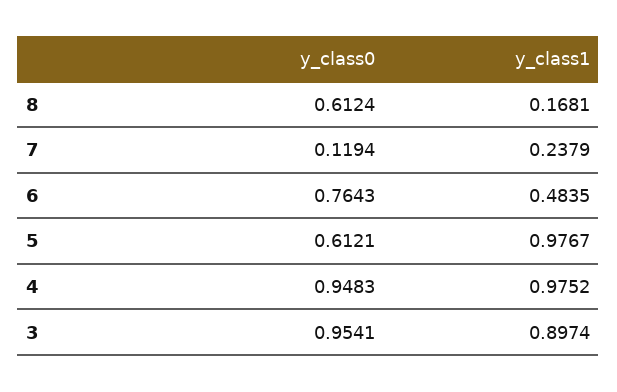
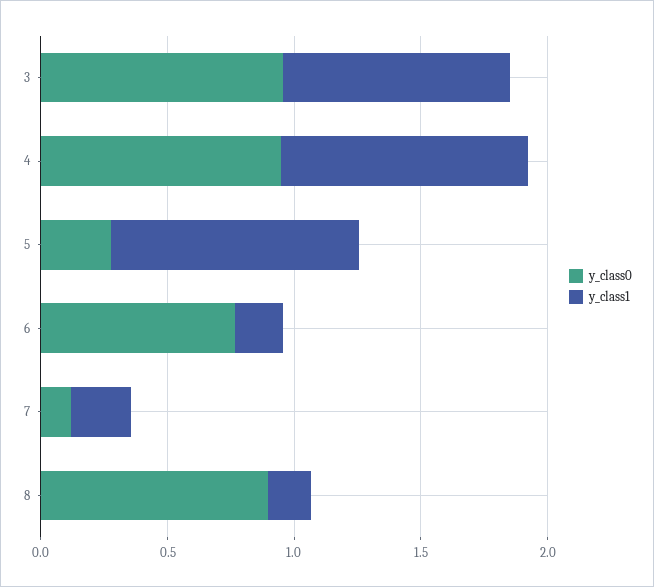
  {
    "y_class0": {
-     "8": 0.6124,
+     "8": 0.9,
      "7": 0.1194,
      "6": 0.7643,
-     "5": 0.6121,
+     "5": 0.3,
      "4": 0.9483,
      "3": 0.9541
    },
    "y_class1": {
      "8": 0.1681,
      "7": 0.2379,
-     "6": 0.4835,
+     "6": 0.2,
      "5": 0.9767,
      "4": 0.9752,
      "3": 0.8974
    }
  }

